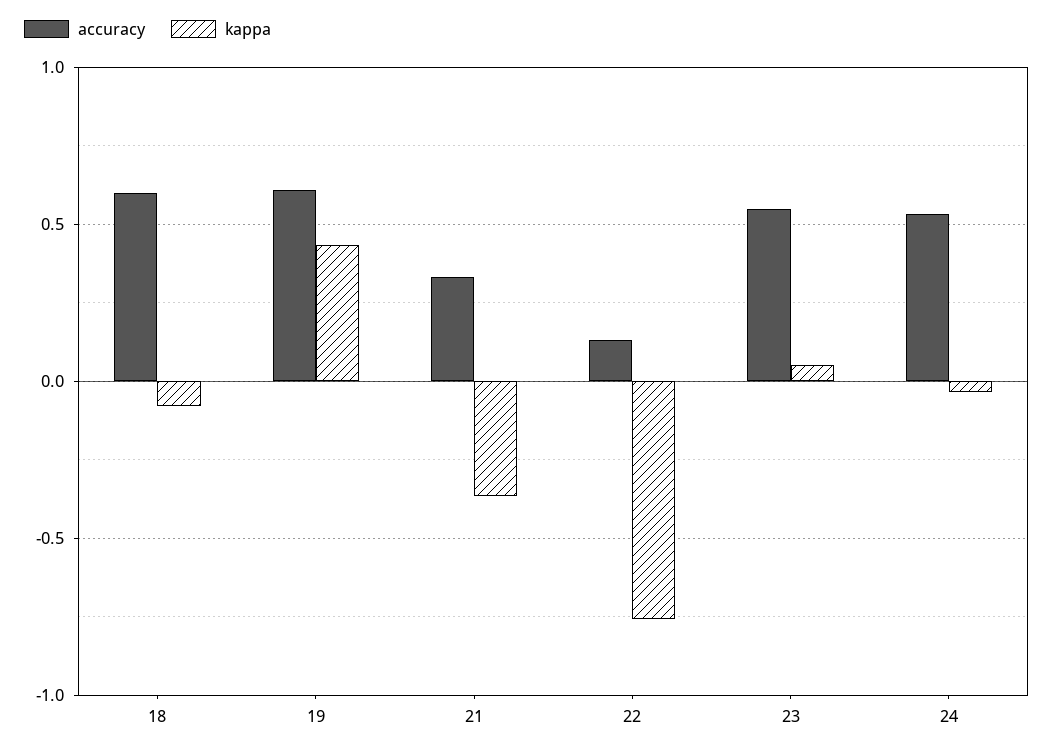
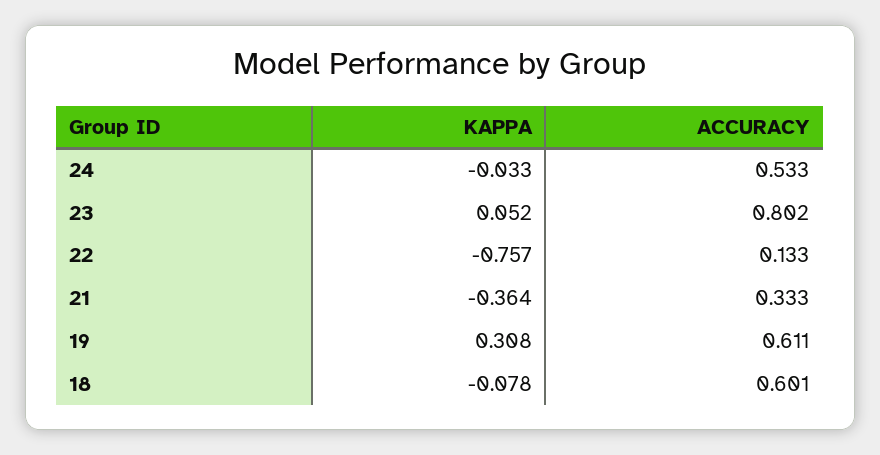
  {
    "accuracy": {
      "18": 0.601,
      "19": 0.611,
      "21": 0.333,
      "22": 0.133,
-     "23": 0.55,
+     "23": 0.802,
      "24": 0.533
    },
    "kappa": {
      "18": -0.078,
-     "19": 0.45,
+     "19": 0.308,
      "21": -0.364,
      "22": -0.757,
      "23": 0.052,
      "24": -0.033
    }
  }

